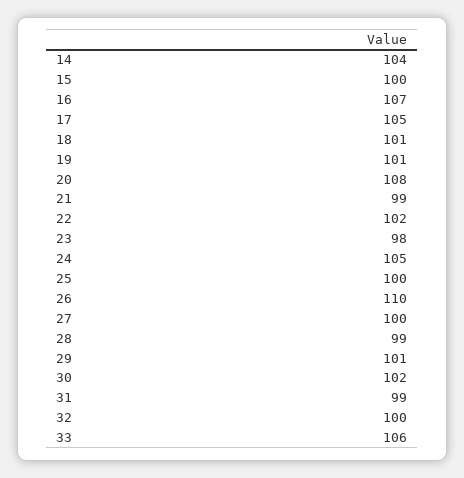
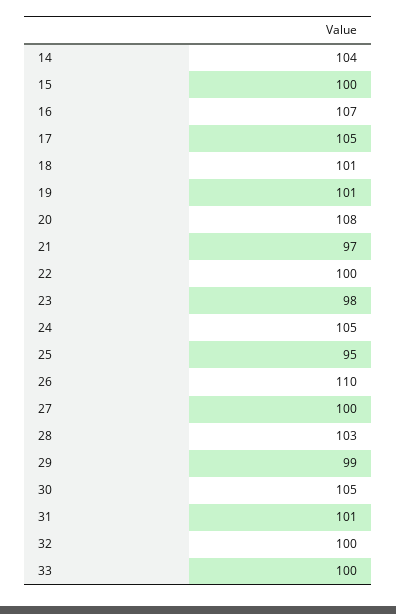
  {
    "14": 104,
    "15": 100,
    "16": 107,
    "17": 105,
    "18": 101,
    "19": 101,
    "20": 108,
-   "21": 99,
+   "21": 97,
-   "22": 102,
+   "22": 100,
    "23": 98,
    "24": 105,
-   "25": 100,
+   "25": 95,
    "26": 110,
    "27": 100,
-   "28": 99,
+   "28": 103,
-   "29": 101,
+   "29": 99,
-   "30": 102,
+   "30": 105,
-   "31": 99,
+   "31": 101,
    "32": 100,
-   "33": 106
+   "33": 100
  }

